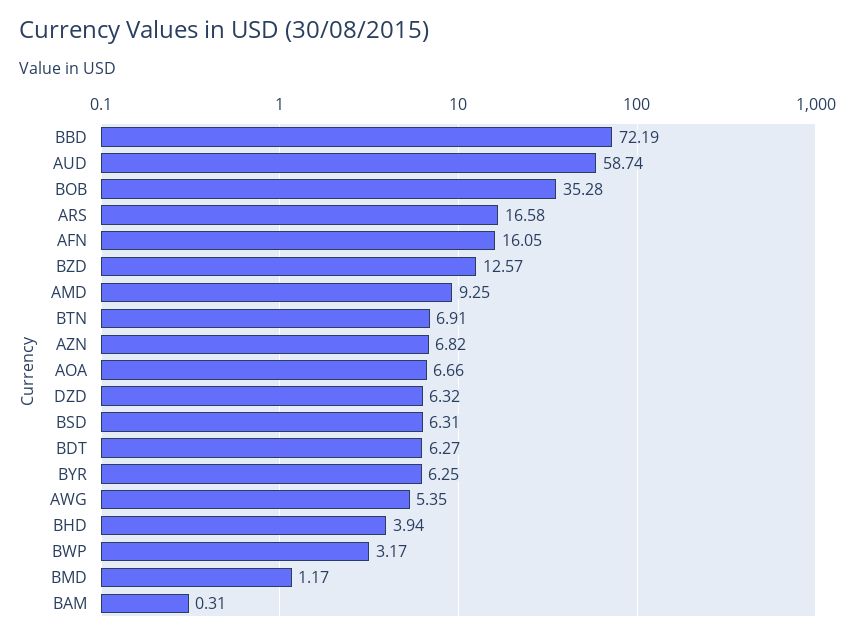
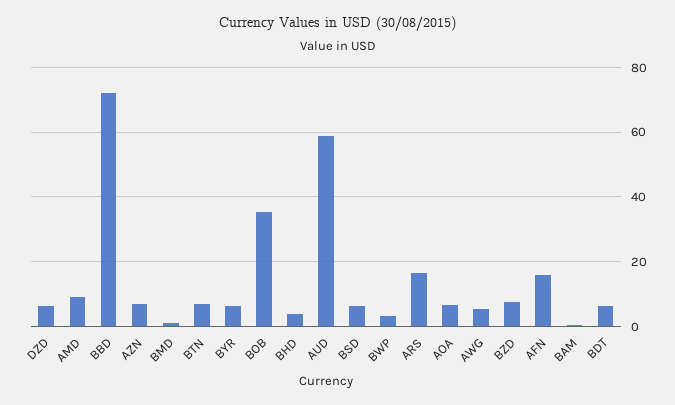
  {
    "BBD": 72.19,
    "AUD": 58.74,
    "BOB": 35.28,
    "ARS": 16.58,
    "AFN": 16.05,
-   "BZD": 12.57,
+   "BZD": 8,
    "AMD": 9.25,
    "BTN": 6.91,
    "AZN": 6.82,
    "AOA": 6.66,
    "DZD": 6.32,
    "BSD": 6.31,
    "BDT": 6.27,
    "BYR": 6.25,
    "AWG": 5.35,
    "BHD": 3.94,
    "BWP": 3.17,
    "BMD": 1.17,
    "BAM": 0.31
  }

